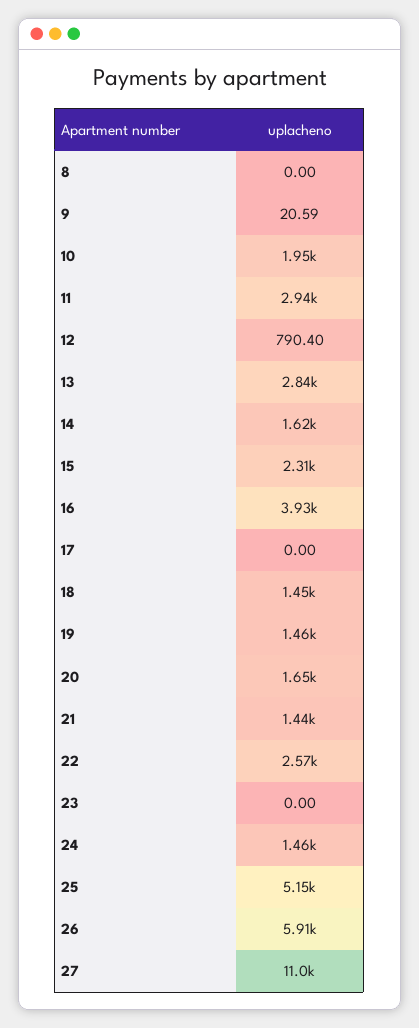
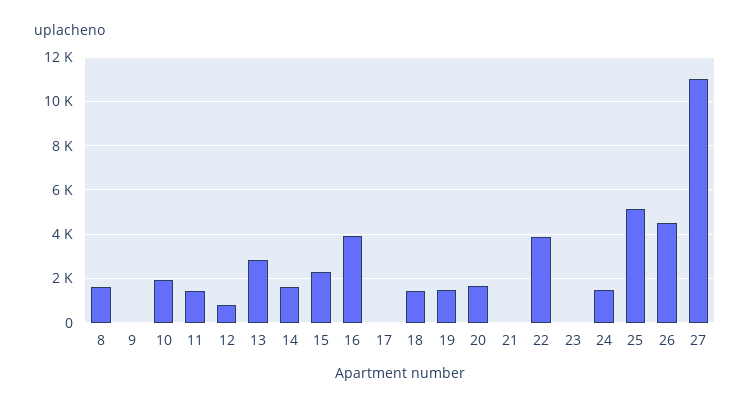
  {
-   "8": 0,
+   "8": 1500,
    "9": 20.59,
    "10": 1950,
-   "11": 2940,
+   "11": 1500,
    "12": 790.4,
    "13": 2840,
    "14": 1620,
    "15": 2310,
    "16": 3930,
    "17": 0,
    "18": 1450,
    "19": 1460,
    "20": 1650,
-   "21": 1440,
+   "21": 0,
-   "22": 2570,
+   "22": 4000,
    "23": 0,
    "24": 1460,
    "25": 5150,
-   "26": 5910,
+   "26": 4500,
    "27": 11000
  }

